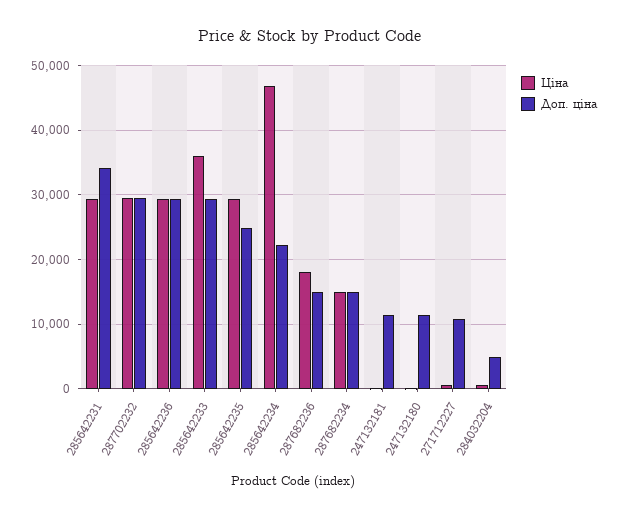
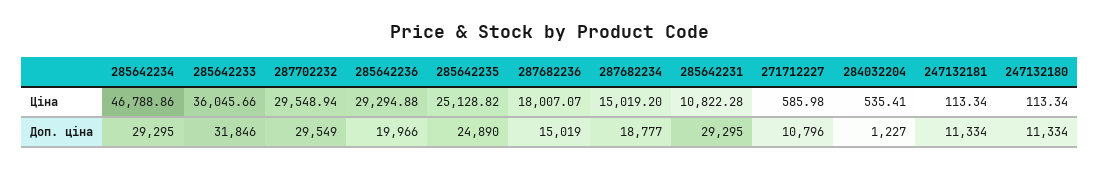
  {
    "Ціна": {
-     "285642231": 29000,
+     "285642231": 10822.28,
      "287702232": 29548.94,
      "285642236": 29294.88,
      "285642233": 36045.66,
-     "285642235": 29000,
+     "285642235": 25128.82,
      "285642234": 46788.86,
      "287682236": 18007.07,
      "287682234": 15019.2,
      "247132181": 113.34,
      "247132180": 113.34,
      "271712227": 585.98,
      "284032204": 535.41
    },
    "Доп. ціна": {
-     "285642231": 34000,
+     "285642231": 29295,
      "287702232": 29549,
-     "285642236": 29000,
+     "285642236": 19966,
-     "285642233": 29000,
+     "285642233": 31846,
      "285642235": 24890,
-     "285642234": 22000,
+     "285642234": 29295,
      "287682236": 15019,
-     "287682234": 15000,
+     "287682234": 18777,
      "247132181": 11334,
      "247132180": 11334,
      "271712227": 10796,
-     "284032204": 5000
+     "284032204": 1227
    }
  }

